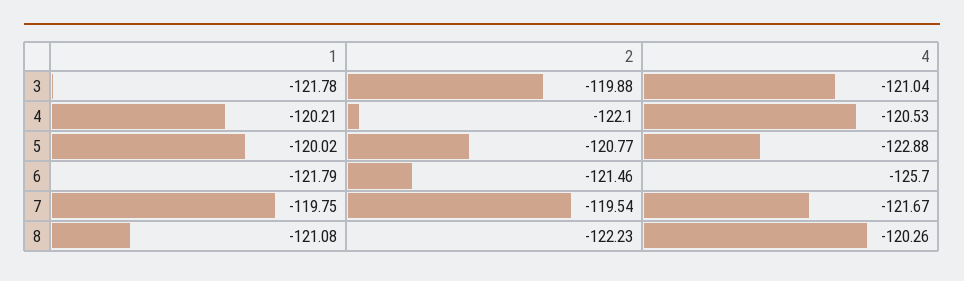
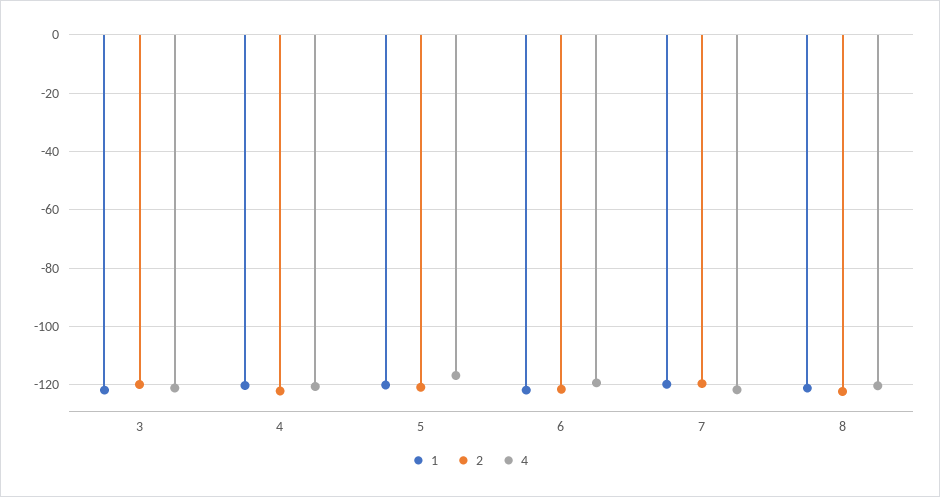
  {
    "1": {
      "3": -121.78,
      "4": -120.21,
      "5": -120.02,
      "6": -121.79,
      "7": -119.75,
      "8": -121.08
    },
    "2": {
      "3": -119.88,
      "4": -122.1,
      "5": -120.77,
      "6": -121.46,
      "7": -119.54,
      "8": -122.23
    },
    "4": {
      "3": -121.04,
      "4": -120.53,
-     "5": -122.88,
+     "5": -117.5,
-     "6": -125.7,
+     "6": -120,
      "7": -121.67,
      "8": -120.26
    }
  }

